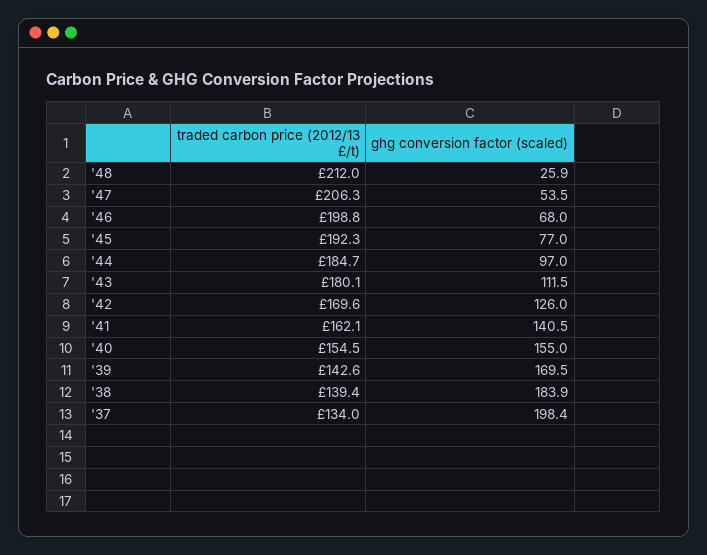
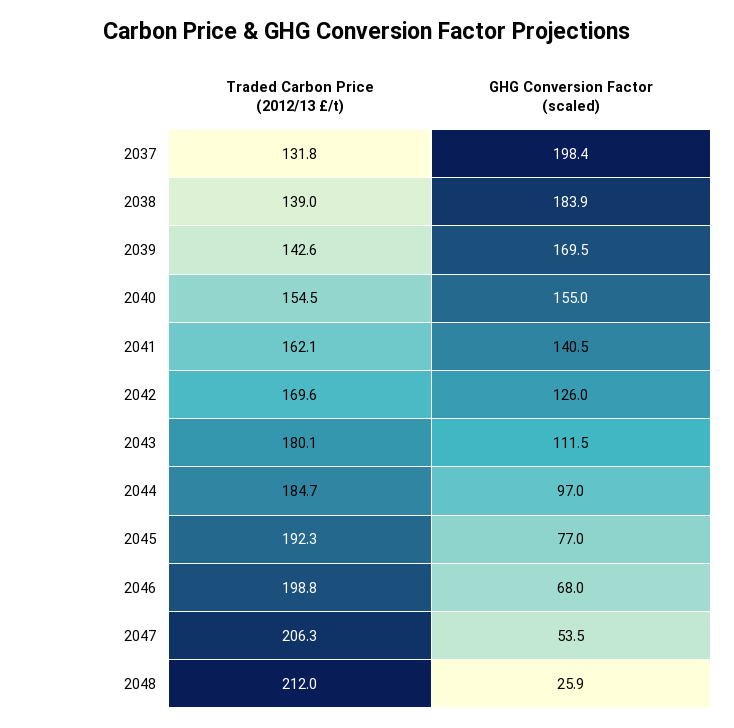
  {
    "traded carbon price (2012/13 £/t)": {
      "'48": 212,
      "'47": 206.3,
      "'46": 198.8,
      "'45": 192.3,
      "'44": 184.7,
      "'43": 180.1,
      "'42": 169.6,
      "'41": 162.1,
      "'40": 154.5,
      "'39": 142.6,
-     "'38": 139.4,
+     "'38": 139,
-     "'37": 134
+     "'37": 131.8
    },
    "ghg conversion factor (scaled)": {
      "'48": 25.9,
      "'47": 53.5,
      "'46": 68,
      "'45": 77,
      "'44": 97,
      "'43": 111.5,
      "'42": 126,
      "'41": 140.5,
      "'40": 155,
      "'39": 169.5,
      "'38": 183.9,
      "'37": 198.4
    }
  }

